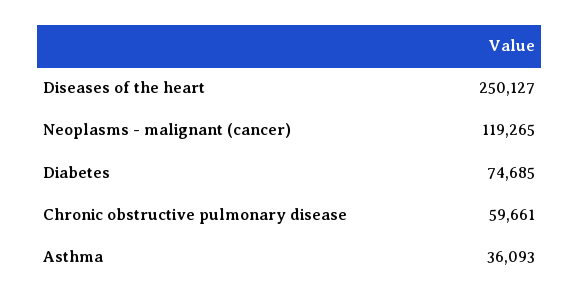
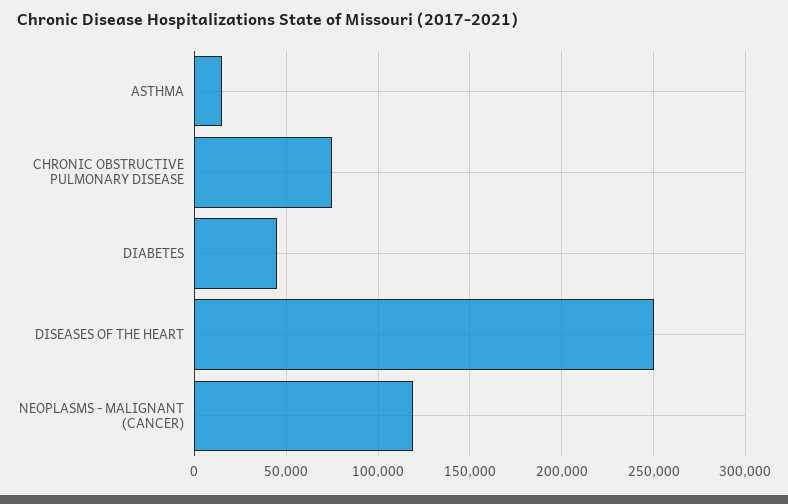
  {
    "Diseases of the heart": 250127,
    "Neoplasms - malignant (cancer)": 119265,
-   "Diabetes": 74685,
+   "Diabetes": 45000,
-   "Chronic obstructive pulmonary disease": 59661,
+   "Chronic obstructive pulmonary disease": 75000,
-   "Asthma": 36093
+   "Asthma": 15000
  }

